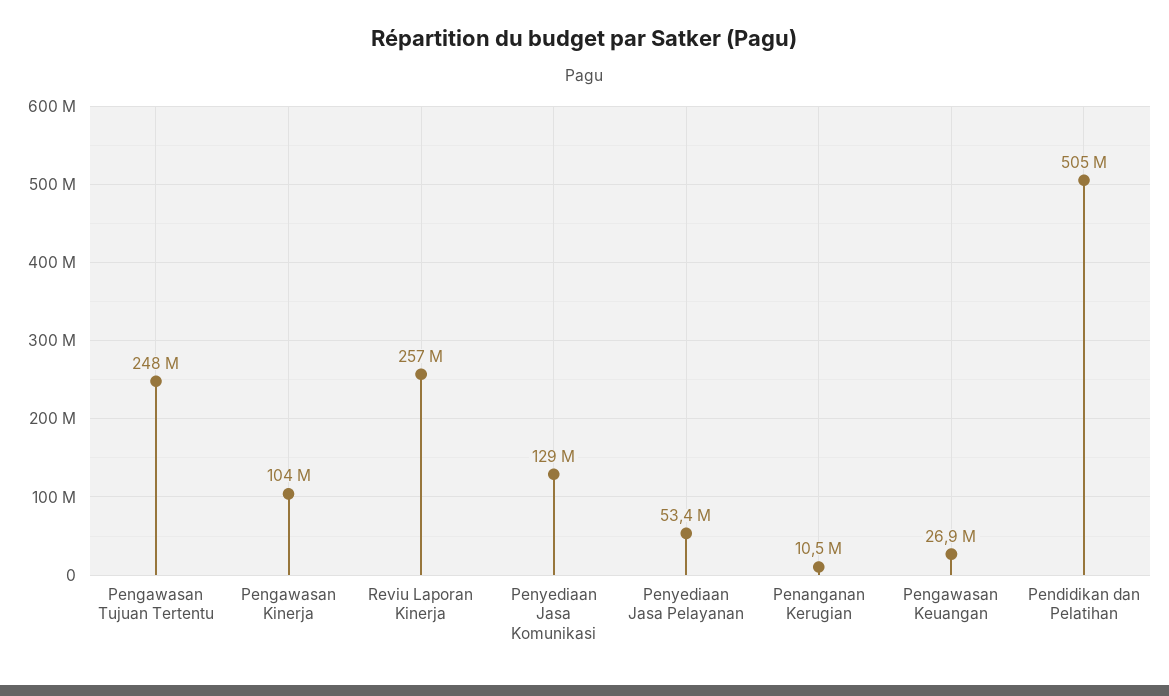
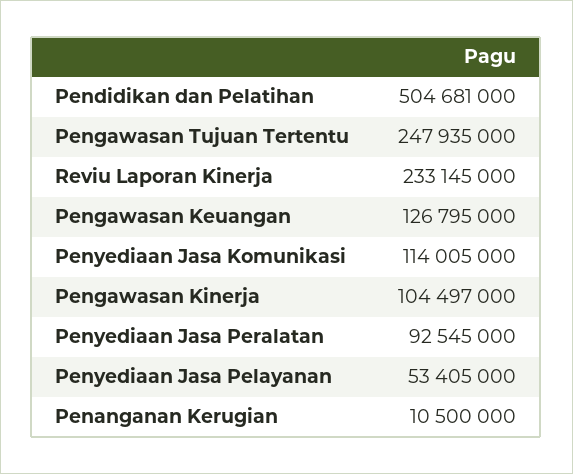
  {
    "Pengawasan Tujuan Tertentu": 247935000,
    "Pengawasan Kinerja": 104497000,
-   "Reviu Laporan Kinerja": 257000000,
+   "Reviu Laporan Kinerja": 233145000,
-   "Penyediaan Jasa Komunikasi": 129000000,
+   "Penyediaan Jasa Komunikasi": 114005000,
    "Penyediaan Jasa Pelayanan": 53405000,
    "Penanganan Kerugian": 10500000,
-   "Pengawasan Keuangan": 26900000,
+   "Pengawasan Keuangan": 126795000,
-   "Pendidikan dan Pelatihan": 504681000
+   "Pendidikan dan Pelatihan": 504681000,
+   "Penyediaan Jasa Peralatan": 92545000
  }

